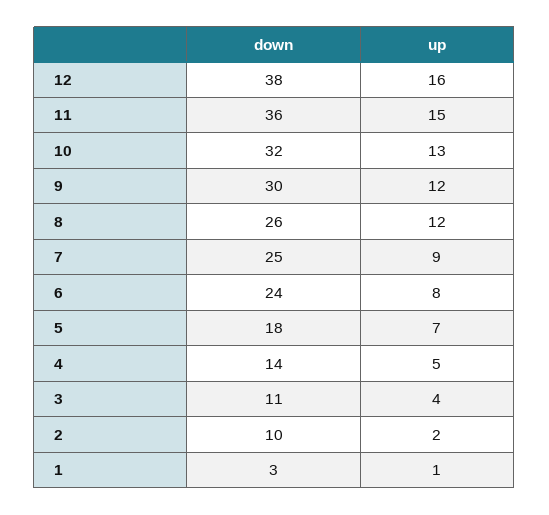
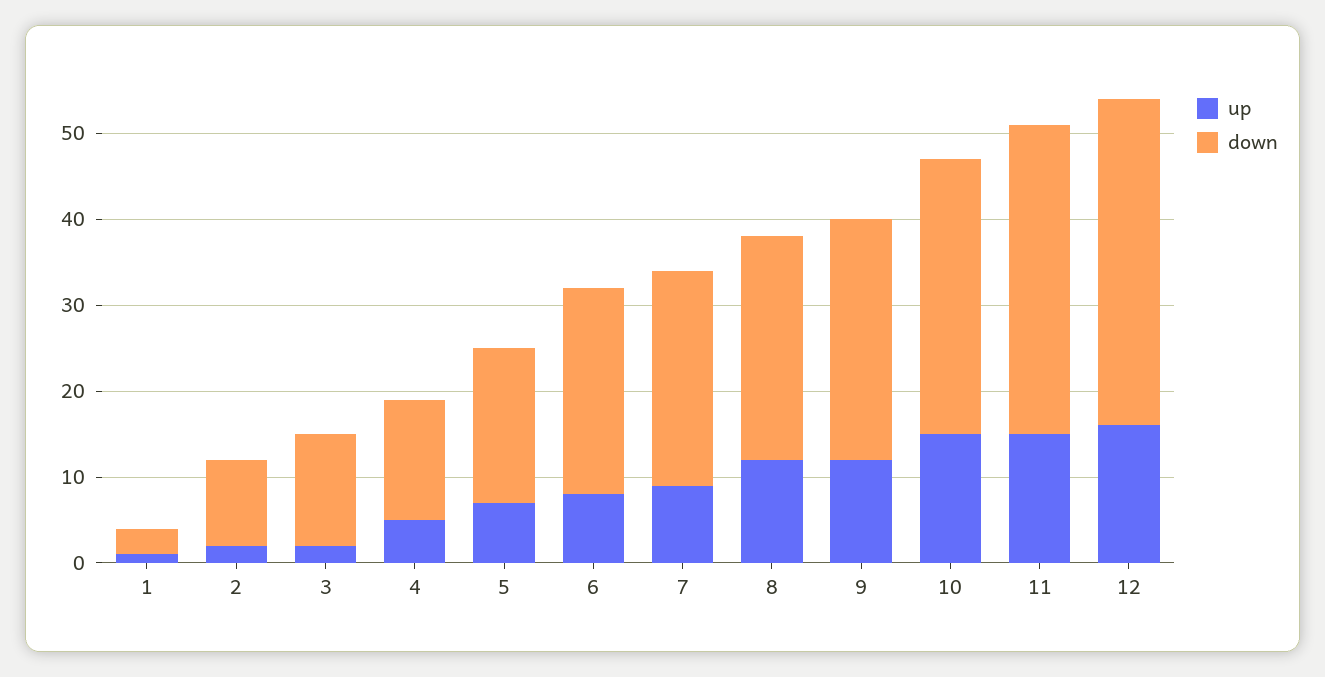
  {
    "down": {
      "12": 38,
      "11": 36,
      "10": 32,
-     "9": 30,
+     "9": 28,
      "8": 26,
      "7": 25,
      "6": 24,
      "5": 18,
      "4": 14,
-     "3": 11,
+     "3": 13,
      "2": 10,
      "1": 3
    },
    "up": {
      "12": 16,
      "11": 15,
-     "10": 13,
+     "10": 15,
      "9": 12,
      "8": 12,
      "7": 9,
      "6": 8,
      "5": 7,
      "4": 5,
-     "3": 4,
+     "3": 2,
      "2": 2,
      "1": 1
    }
  }

